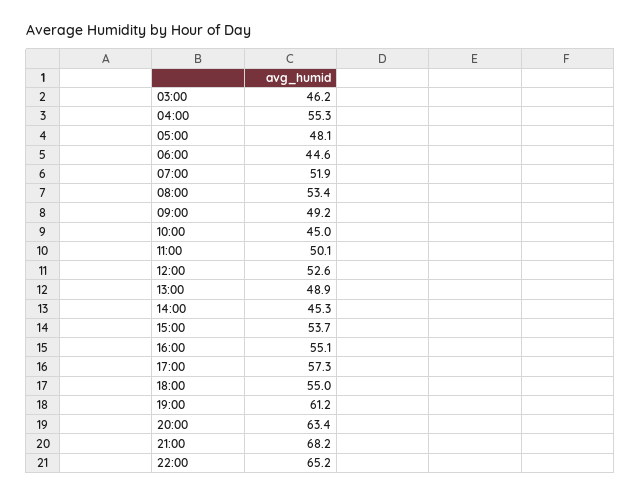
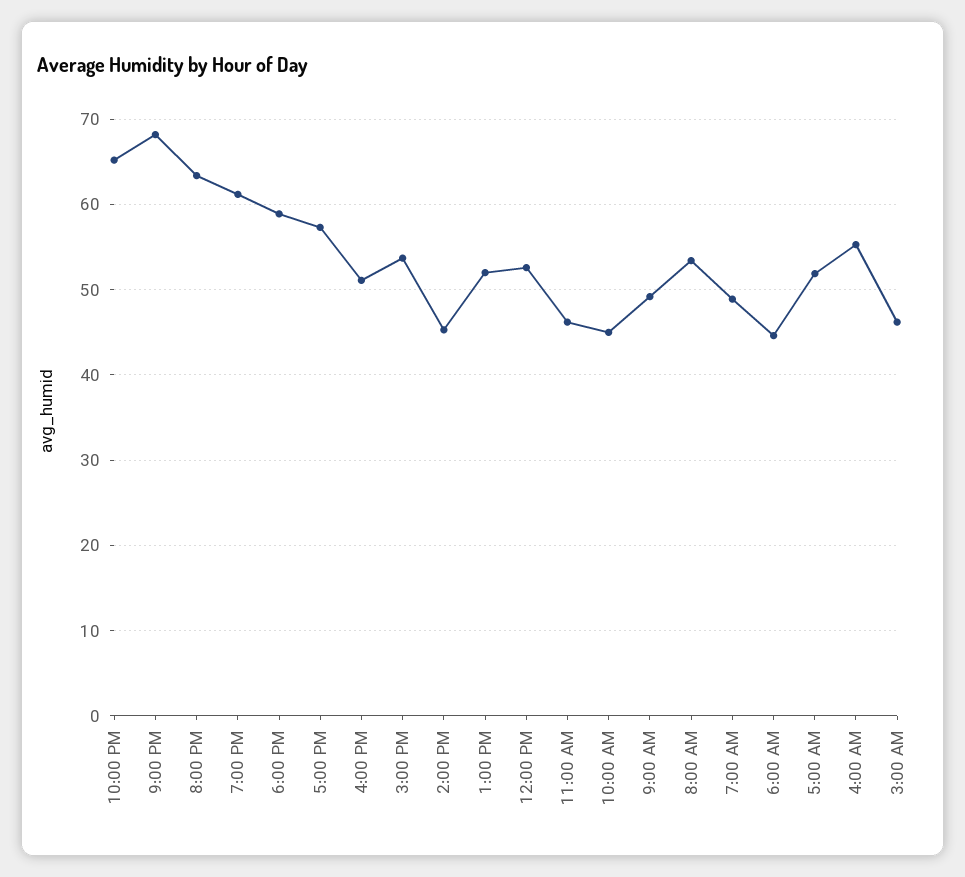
  {
    "03:00": 46.2,
    "04:00": 55.3,
-   "05:00": 48.1,
+   "05:00": 52,
    "06:00": 44.6,
-   "07:00": 51.9,
+   "07:00": 49,
    "08:00": 53.4,
    "09:00": 49.2,
    "10:00": 45,
-   "11:00": 50.1,
+   "11:00": 46,
    "12:00": 52.6,
-   "13:00": 48.9,
+   "13:00": 52,
    "14:00": 45.3,
    "15:00": 53.7,
-   "16:00": 55.1,
+   "16:00": 51,
    "17:00": 57.3,
-   "18:00": 55,
+   "18:00": 59,
    "19:00": 61.2,
    "20:00": 63.4,
    "21:00": 68.2,
    "22:00": 65.2
  }

